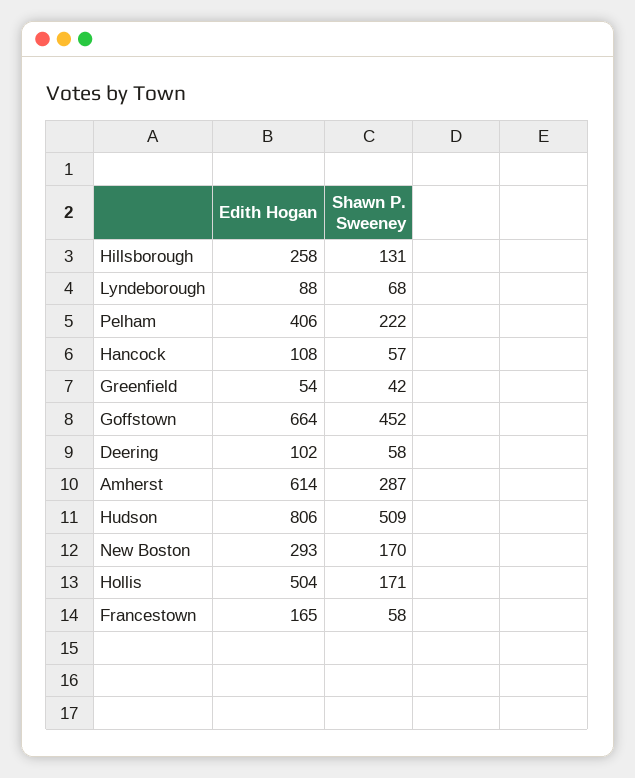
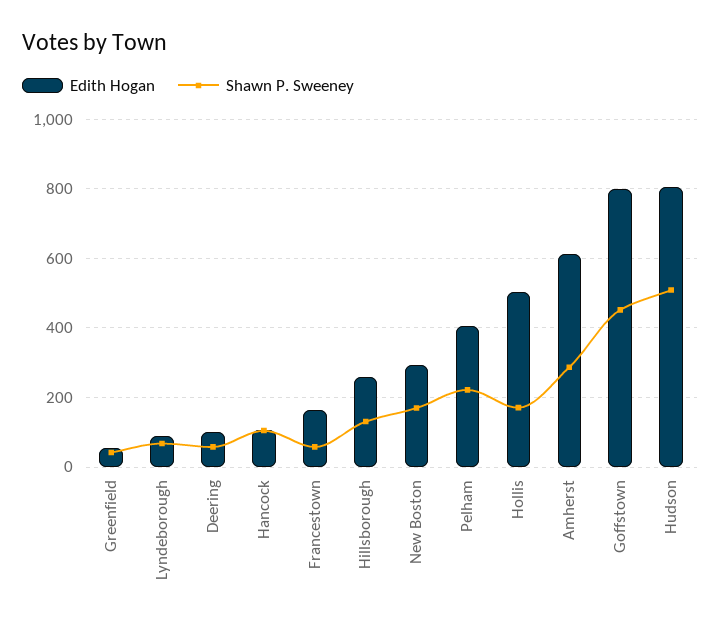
  {
    "Edith Hogan": {
      "Hillsborough": 258,
      "Lyndeborough": 88,
      "Pelham": 406,
      "Hancock": 108,
      "Greenfield": 54,
-     "Goffstown": 664,
+     "Goffstown": 800,
      "Deering": 102,
      "Amherst": 614,
      "Hudson": 806,
      "New Boston": 293,
      "Hollis": 504,
      "Francestown": 165
    },
    "Shawn P. Sweeney": {
      "Hillsborough": 131,
      "Lyndeborough": 68,
      "Pelham": 222,
-     "Hancock": 57,
+     "Hancock": 100,
      "Greenfield": 42,
      "Goffstown": 452,
      "Deering": 58,
      "Amherst": 287,
      "Hudson": 509,
      "New Boston": 170,
      "Hollis": 171,
      "Francestown": 58
    }
  }

